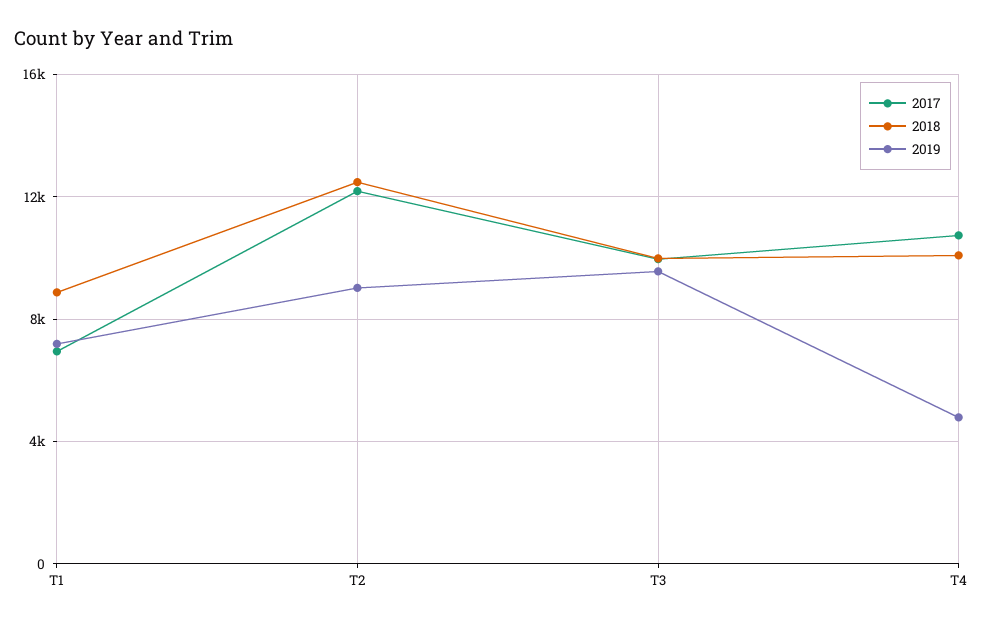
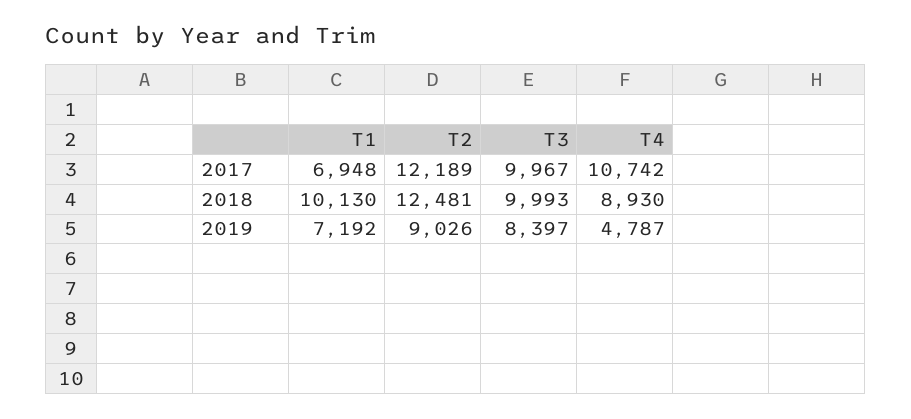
  {
    "2017": {
      "T1": 6948,
      "T2": 12189,
      "T3": 9967,
      "T4": 10742
    },
    "2018": {
-     "T1": 9000,
+     "T1": 10130,
      "T2": 12481,
      "T3": 9993,
-     "T4": 10000
+     "T4": 8930
    },
    "2019": {
      "T1": 7192,
      "T2": 9026,
-     "T3": 9500,
+     "T3": 8397,
      "T4": 4787
    }
  }

